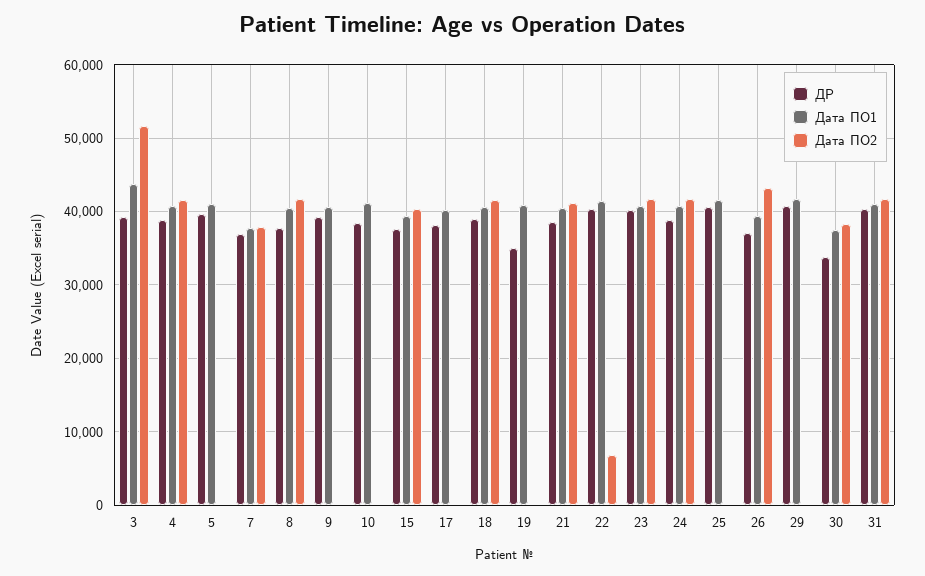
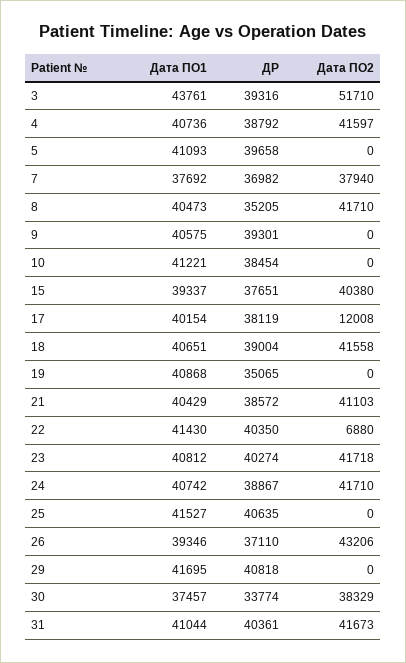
  {
    "ДР": {
      "3": 39316,
      "4": 38792,
      "5": 39658,
      "7": 36982,
-     "8": 38000,
+     "8": 35205,
      "9": 39301,
      "10": 38454,
      "15": 37651,
      "17": 38119,
      "18": 39004,
      "19": 35065,
      "21": 38572,
      "22": 40350,
      "23": 40274,
      "24": 38867,
      "25": 40635,
      "26": 37110,
      "29": 40818,
      "30": 33774,
      "31": 40361
    },
    "Дата ПО1": {
      "3": 43761,
      "4": 40736,
      "5": 41093,
      "7": 37692,
      "8": 40473,
      "9": 40575,
      "10": 41221,
      "15": 39337,
      "17": 40154,
      "18": 40651,
      "19": 40868,
      "21": 40429,
      "22": 41430,
      "23": 40812,
      "24": 40742,
      "25": 41527,
      "26": 39346,
      "29": 41695,
      "30": 37457,
      "31": 41044
    },
    "Дата ПО2": {
      "3": 51710,
      "4": 41597,
      "5": 0,
      "7": 37940,
      "8": 41710,
      "9": 0,
      "10": 0,
      "15": 40380,
-     "17": 0,
+     "17": 12008,
      "18": 41558,
      "19": 0,
      "21": 41103,
      "22": 6880,
      "23": 41718,
      "24": 41710,
      "25": 0,
      "26": 43206,
      "29": 0,
      "30": 38329,
      "31": 41673
    }
  }

